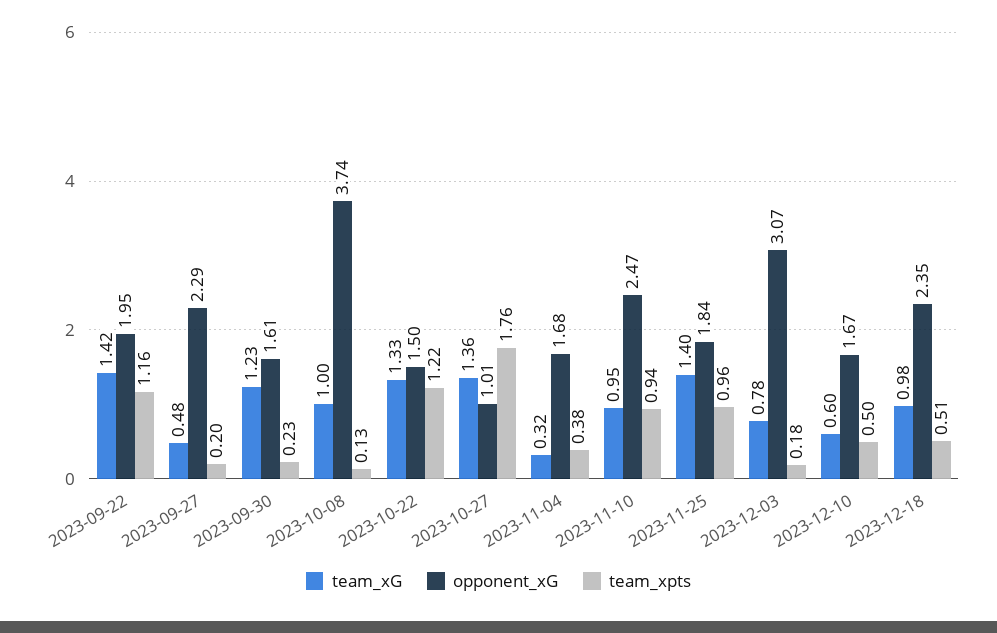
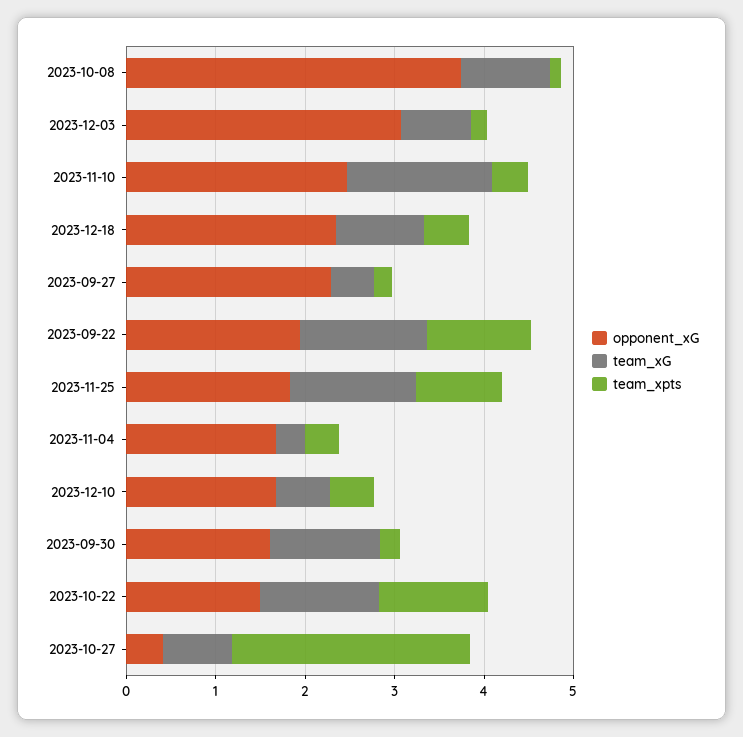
  {
    "team_xG": {
      "2023-09-22": 1.42,
      "2023-09-27": 0.48,
      "2023-09-30": 1.23,
      "2023-10-08": 1,
      "2023-10-22": 1.33,
-     "2023-10-27": 1.36,
+     "2023-10-27": 0.8,
      "2023-11-04": 0.32,
-     "2023-11-10": 0.95,
+     "2023-11-10": 1.6,
      "2023-11-25": 1.4,
      "2023-12-03": 0.78,
      "2023-12-10": 0.6,
      "2023-12-18": 0.98
    },
    "opponent_xG": {
      "2023-09-22": 1.95,
      "2023-09-27": 2.29,
      "2023-09-30": 1.61,
      "2023-10-08": 3.74,
      "2023-10-22": 1.5,
-     "2023-10-27": 1.01,
+     "2023-10-27": 0.4,
      "2023-11-04": 1.68,
      "2023-11-10": 2.47,
      "2023-11-25": 1.84,
      "2023-12-03": 3.07,
      "2023-12-10": 1.67,
      "2023-12-18": 2.35
    },
    "team_xpts": {
      "2023-09-22": 1.16,
      "2023-09-27": 0.2,
      "2023-09-30": 0.23,
      "2023-10-08": 0.13,
      "2023-10-22": 1.22,
-     "2023-10-27": 1.76,
+     "2023-10-27": 2.6,
      "2023-11-04": 0.38,
-     "2023-11-10": 0.94,
+     "2023-11-10": 0.4,
      "2023-11-25": 0.96,
      "2023-12-03": 0.18,
      "2023-12-10": 0.5,
      "2023-12-18": 0.51
    }
  }

